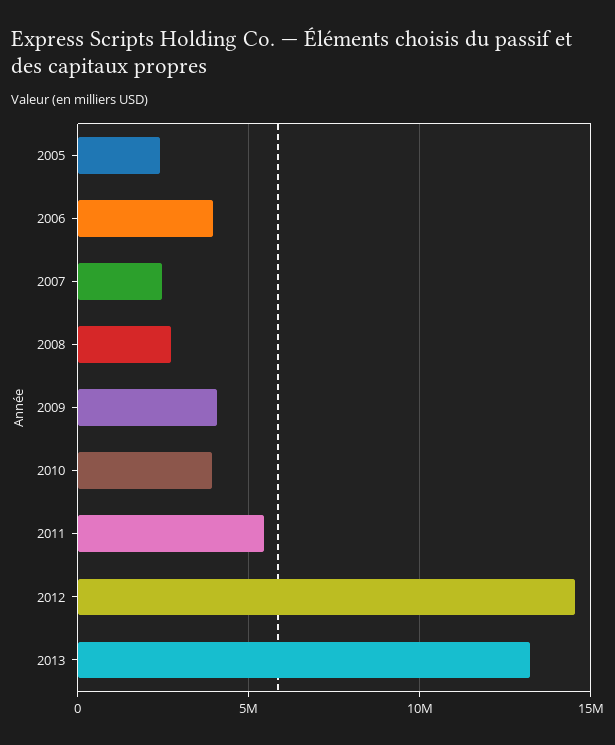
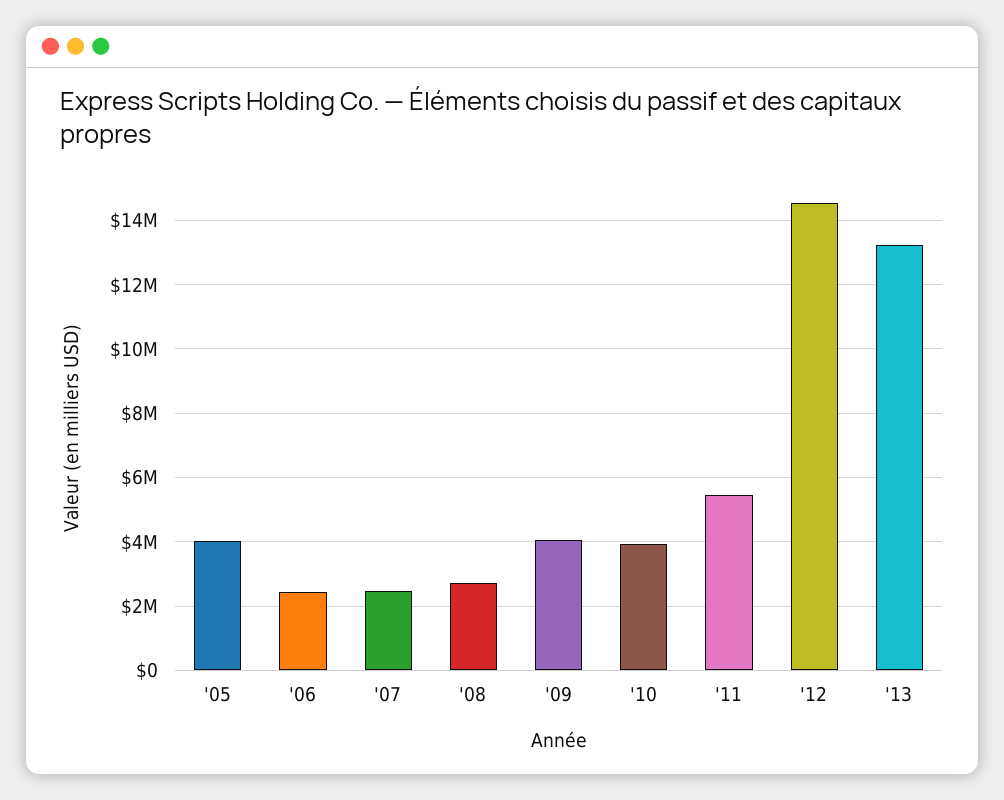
  {
-   "2005": 2500000,
+   "2005": 4000000,
-   "2006": 4000000,
+   "2006": 2400000,
    "2007": 2400000,
    "2008": 2800000,
    "2009": 4000000,
    "2010": 4000000,
    "2011": 5400000,
    "2012": 14600000,
    "2013": 13200000
  }

